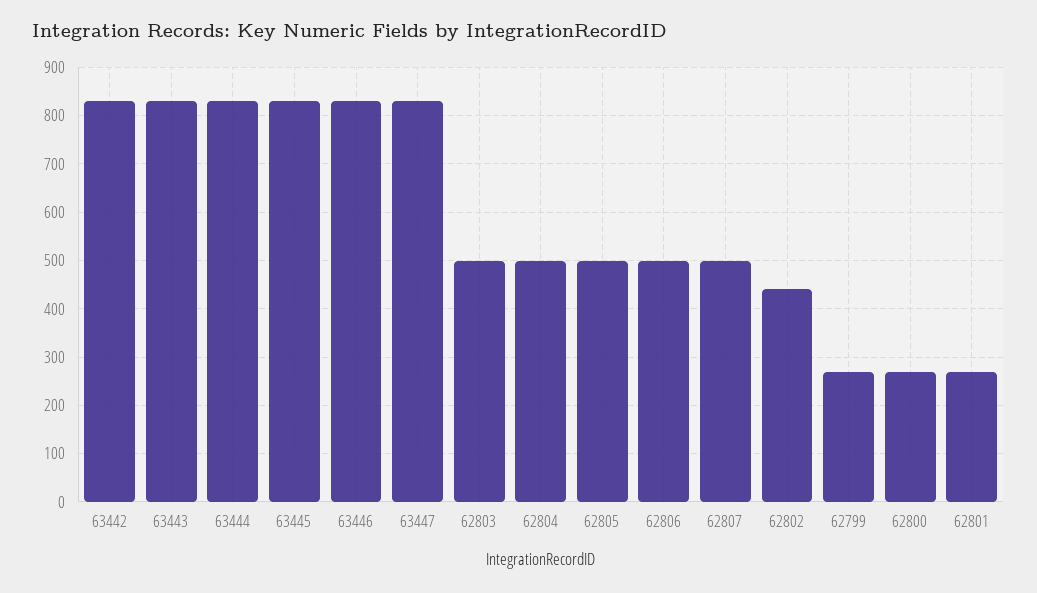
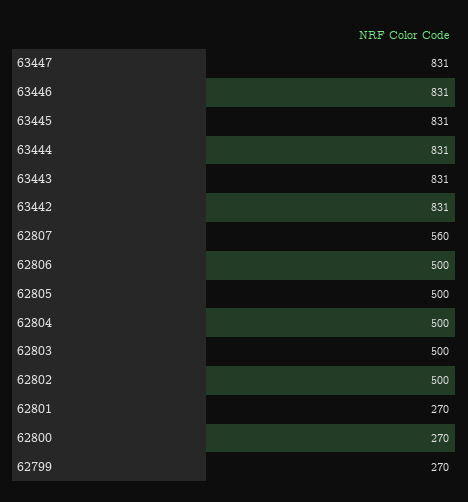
  {
    "63442": 831,
    "63443": 831,
    "63444": 831,
    "63445": 831,
    "63446": 831,
    "63447": 831,
    "62803": 500,
    "62804": 500,
    "62805": 500,
    "62806": 500,
-   "62807": 500,
+   "62807": 560,
-   "62802": 440,
+   "62802": 500,
    "62799": 270,
    "62800": 270,
    "62801": 270
  }

